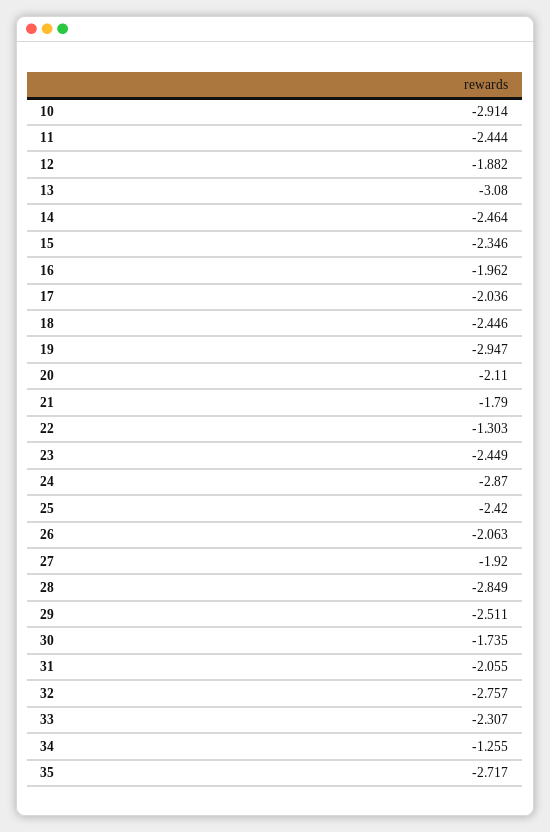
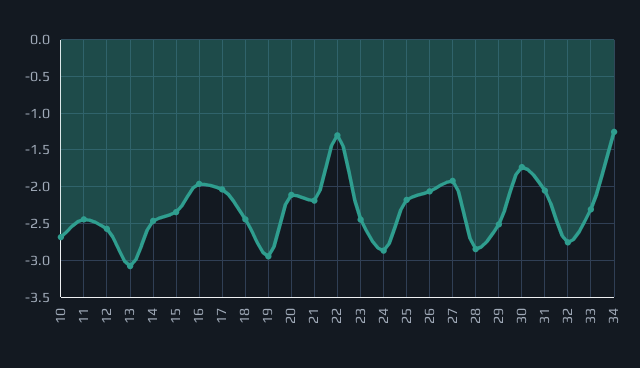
  {
-   "10": -2.914,
+   "10": -2.7,
    "11": -2.444,
-   "12": -1.882,
+   "12": -2.6,
    "13": -3.08,
    "14": -2.464,
    "15": -2.346,
    "16": -1.962,
    "17": -2.036,
    "18": -2.446,
    "19": -2.947,
    "20": -2.11,
-   "21": -1.79,
+   "21": -2.2,
    "22": -1.303,
    "23": -2.449,
    "24": -2.87,
-   "25": -2.42,
+   "25": -2.2,
    "26": -2.063,
    "27": -1.92,
    "28": -2.849,
    "29": -2.511,
    "30": -1.735,
    "31": -2.055,
    "32": -2.757,
    "33": -2.307,
-   "34": -1.255,
+   "34": -1.255
-   "35": -2.717
  }

